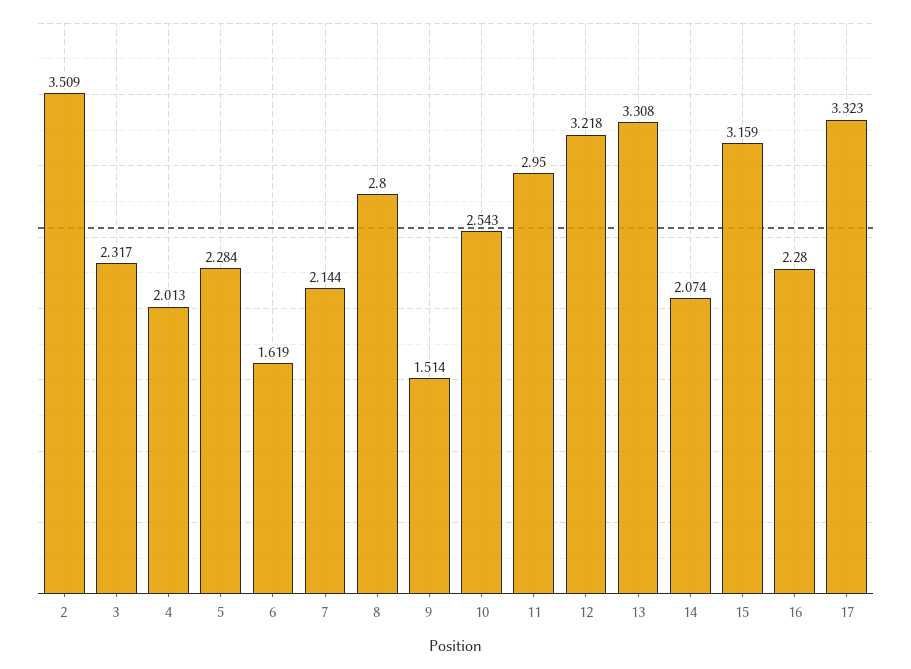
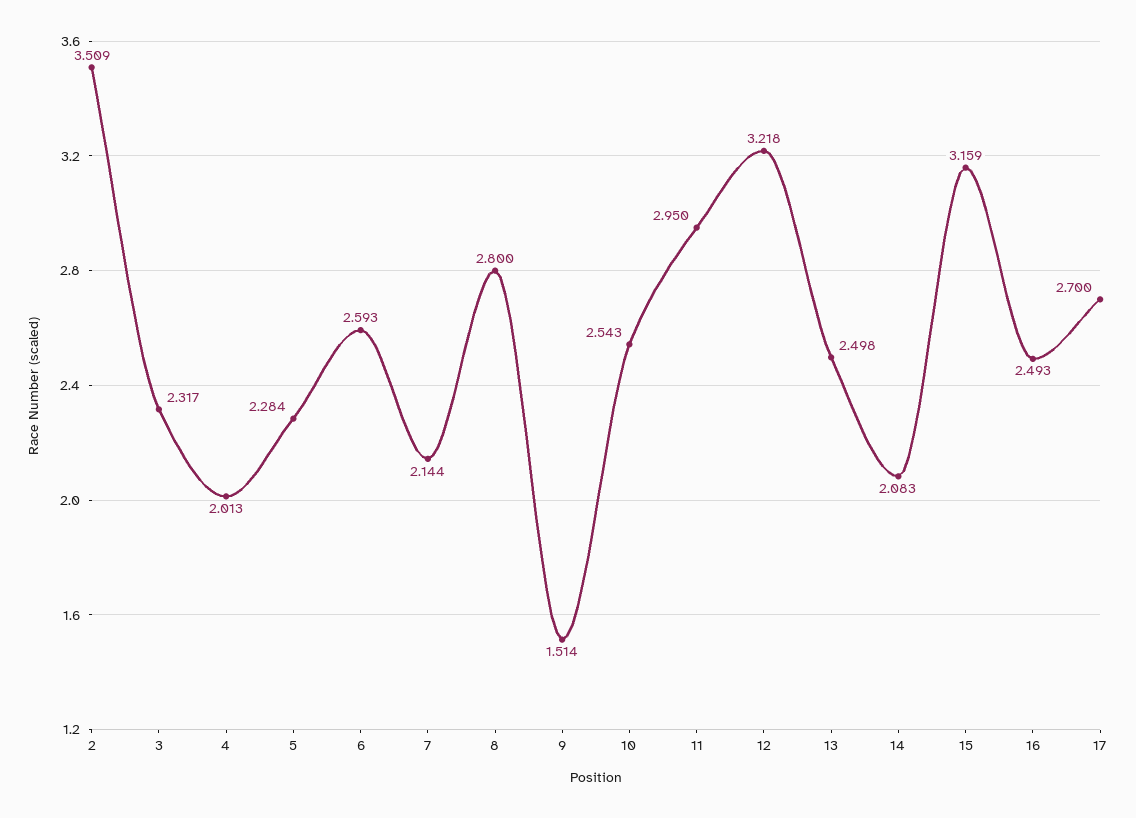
  {
    "2": 3.509,
    "3": 2.317,
    "4": 2.013,
    "5": 2.284,
-   "6": 1.619,
+   "6": 2.593,
    "7": 2.144,
    "8": 2.8,
    "9": 1.514,
    "10": 2.543,
    "11": 2.95,
    "12": 3.218,
-   "13": 3.308,
+   "13": 2.498,
-   "14": 2.074,
+   "14": 2.083,
    "15": 3.159,
-   "16": 2.28,
+   "16": 2.493,
-   "17": 3.323
+   "17": 2.7
  }

